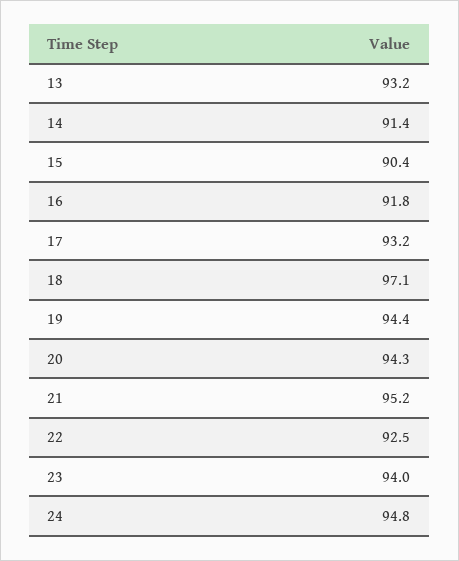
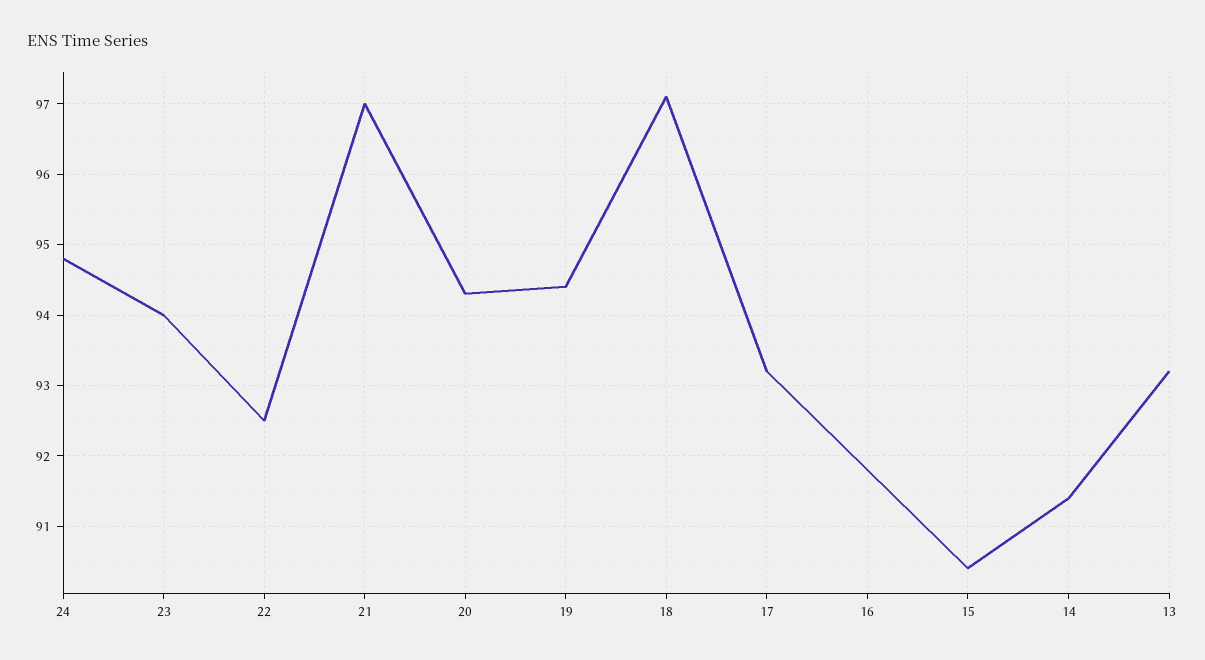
  {
    "13": 93.2,
    "14": 91.4,
    "15": 90.4,
    "16": 91.8,
    "17": 93.2,
    "18": 97.1,
    "19": 94.4,
    "20": 94.3,
-   "21": 95.2,
+   "21": 97,
    "22": 92.5,
    "23": 94,
    "24": 94.8
  }

